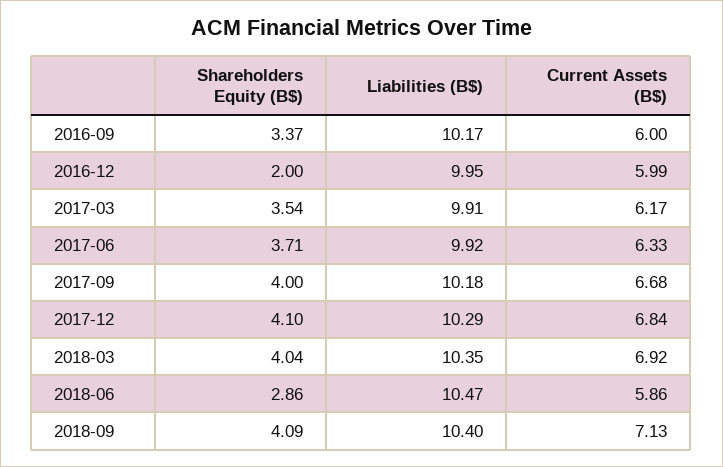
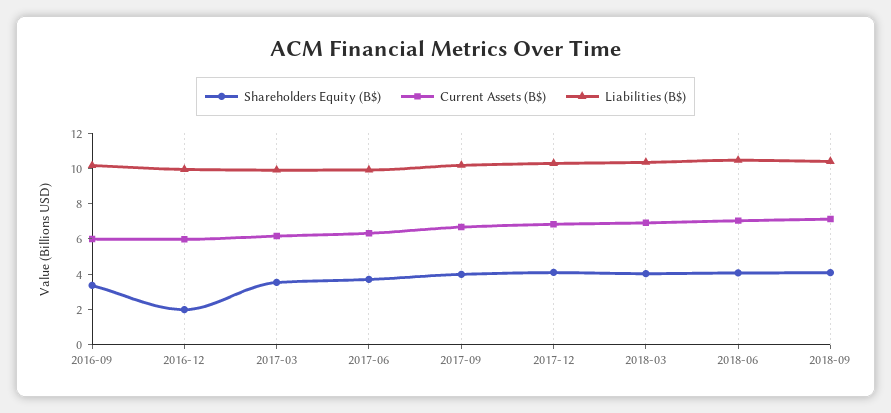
  {
    "Shareholders Equity (B$)": {
      "2016-09": 3.37,
      "2016-12": 2,
      "2017-03": 3.54,
      "2017-06": 3.71,
      "2017-09": 4,
      "2017-12": 4.1,
      "2018-03": 4.04,
-     "2018-06": 2.86,
+     "2018-06": 4,
      "2018-09": 4.09
    },
    "Liabilities (B$)": {
      "2016-09": 10.17,
      "2016-12": 9.95,
      "2017-03": 9.91,
      "2017-06": 9.92,
      "2017-09": 10.18,
      "2017-12": 10.29,
      "2018-03": 10.35,
      "2018-06": 10.47,
      "2018-09": 10.4
    },
    "Current Assets (B$)": {
      "2016-09": 6,
      "2016-12": 5.99,
      "2017-03": 6.17,
      "2017-06": 6.33,
      "2017-09": 6.68,
      "2017-12": 6.84,
      "2018-03": 6.92,
-     "2018-06": 5.86,
+     "2018-06": 7,
      "2018-09": 7.13
    }
  }

